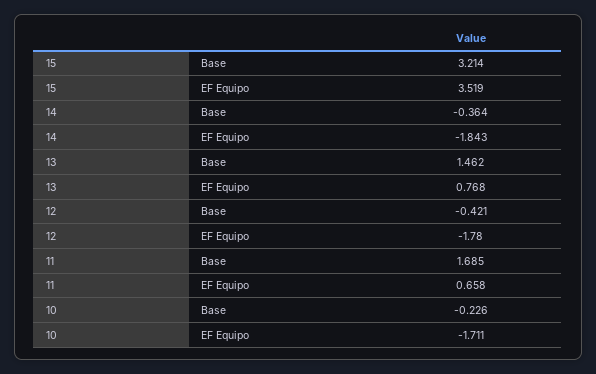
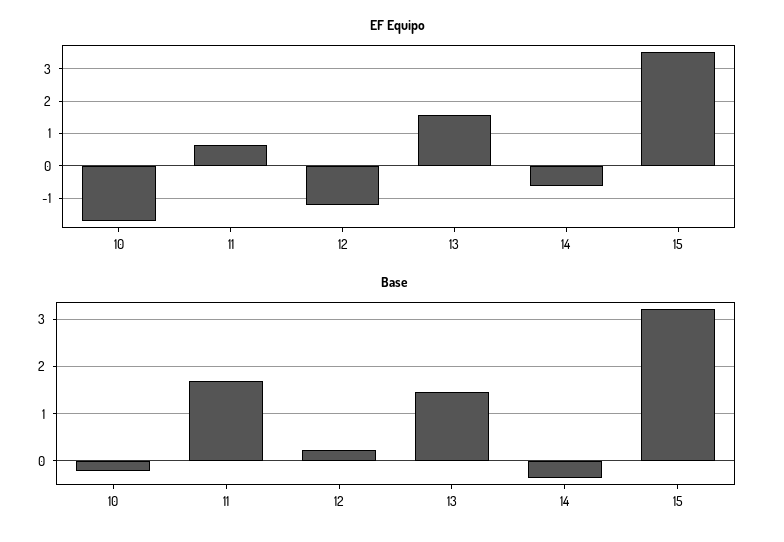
  {
    "Base": {
      "15": 3.214,
      "14": -0.364,
      "13": 1.462,
-     "12": -0.421,
+     "12": 0.2,
      "11": 1.685,
      "10": -0.226
    },
    "EF Equipo": {
      "15": 3.519,
-     "14": -1.843,
+     "14": -0.6,
-     "13": 0.768,
+     "13": 1.6,
-     "12": -1.78,
+     "12": -1.2,
      "11": 0.658,
      "10": -1.711
    }
  }

